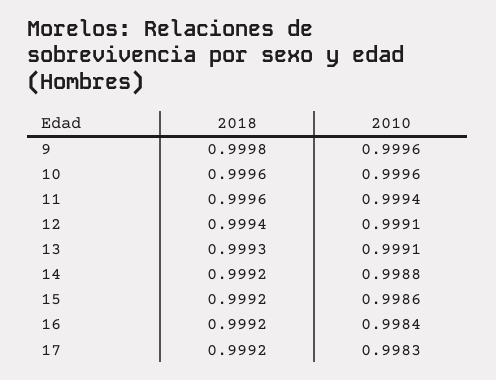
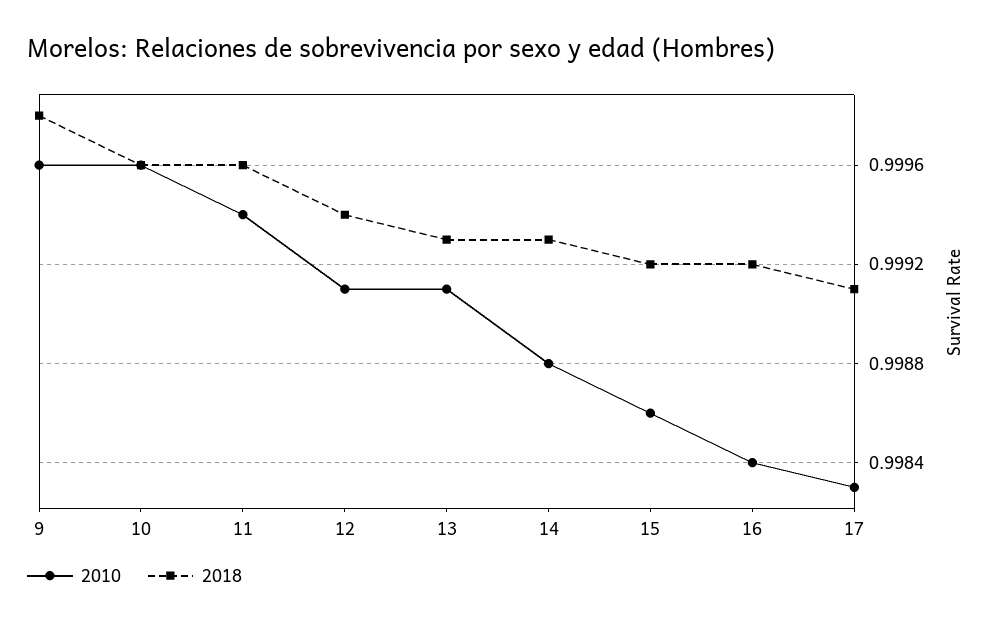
  {
    "2018": {
      "9": 0.9998,
      "10": 0.9996,
      "11": 0.9996,
      "12": 0.9994,
      "13": 0.9993,
-     "14": 0.9992,
+     "14": 0.9993,
      "15": 0.9992,
      "16": 0.9992,
-     "17": 0.9992
+     "17": 0.9991
    },
    "2010": {
      "9": 0.9996,
      "10": 0.9996,
      "11": 0.9994,
      "12": 0.9991,
      "13": 0.9991,
      "14": 0.9988,
      "15": 0.9986,
      "16": 0.9984,
      "17": 0.9983
    }
  }

